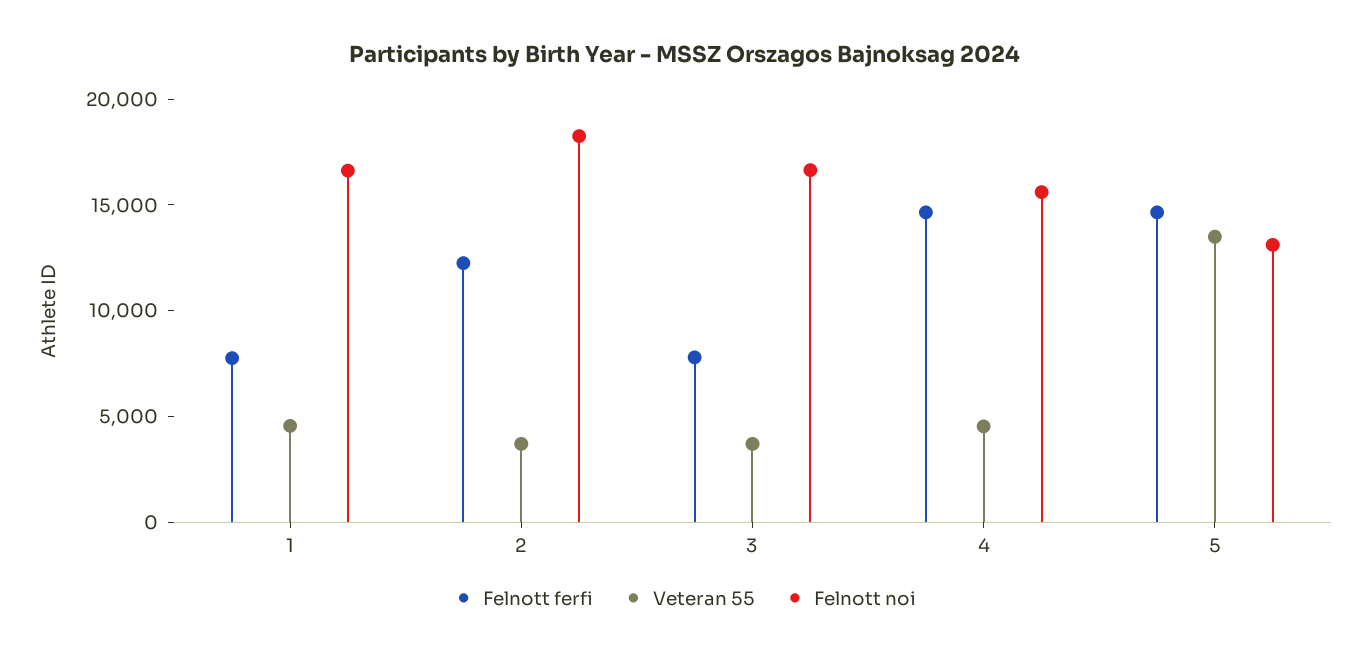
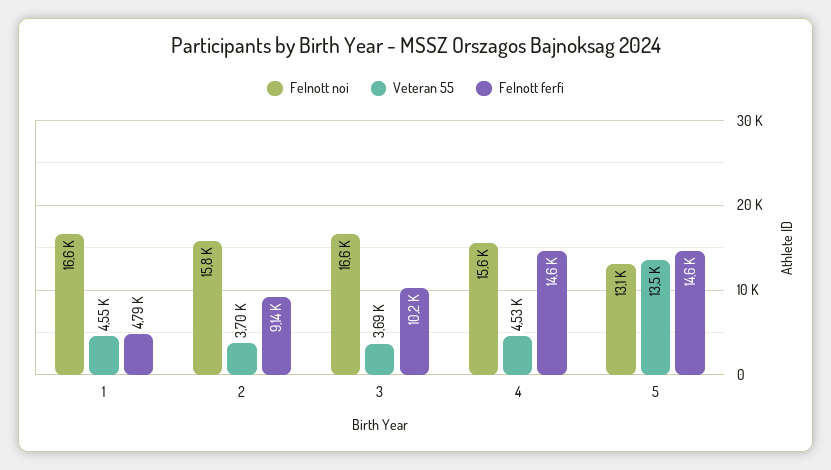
  {
    "Felnott ferfi": {
-     "1": 8000,
+     "1": 4790,
-     "2": 12000,
+     "2": 9140,
-     "3": 8000,
+     "3": 10200,
      "4": 14600,
      "5": 14600
    },
    "Veteran 55": {
      "1": 4550,
      "2": 3700,
      "3": 3690,
      "4": 4530,
      "5": 13500
    },
    "Felnott noi": {
      "1": 16600,
-     "2": 18000,
+     "2": 15800,
      "3": 16600,
      "4": 15600,
      "5": 13100
    }
  }

